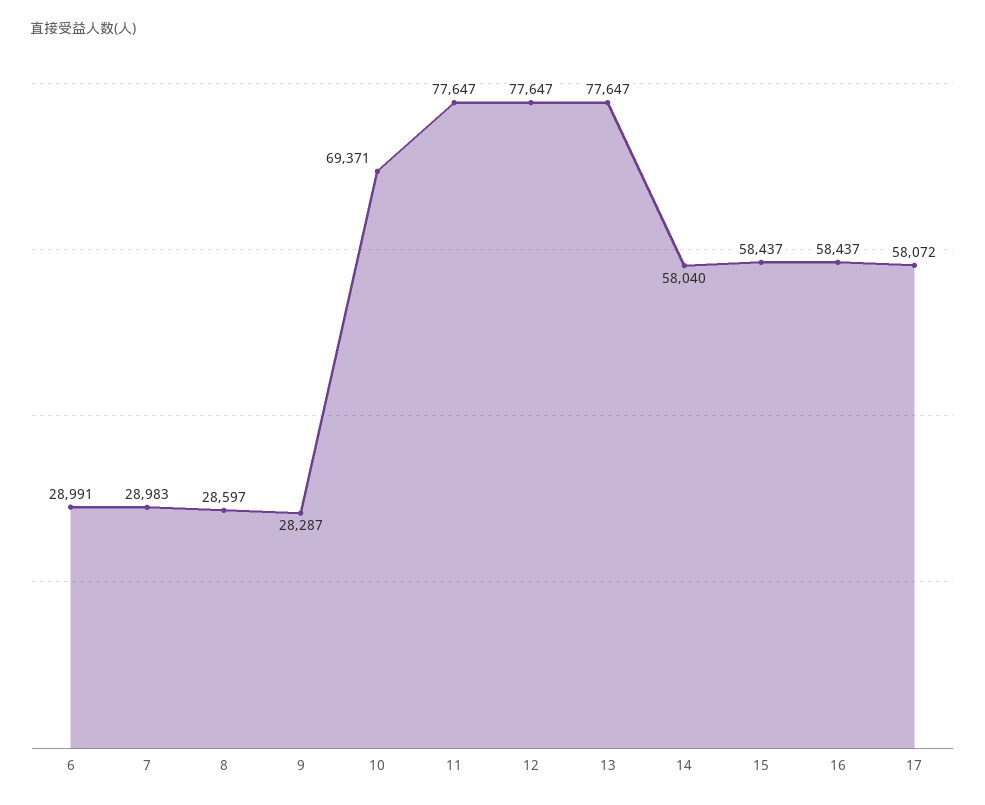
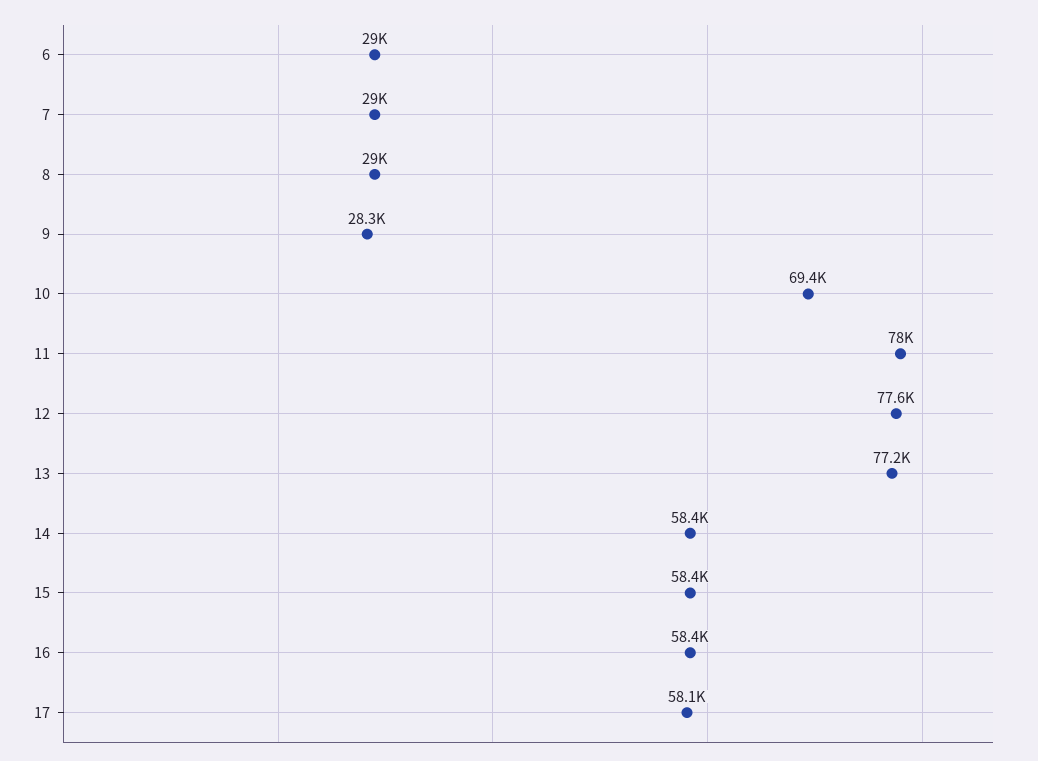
  {
    "6": 28991,
    "7": 28983,
-   "8": 28597,
+   "8": 29000,
    "9": 28287,
    "10": 69371,
-   "11": 77647,
+   "11": 78000,
    "12": 77647,
-   "13": 77647,
+   "13": 77200,
-   "14": 58040,
+   "14": 58400,
    "15": 58437,
    "16": 58437,
    "17": 58072
  }

